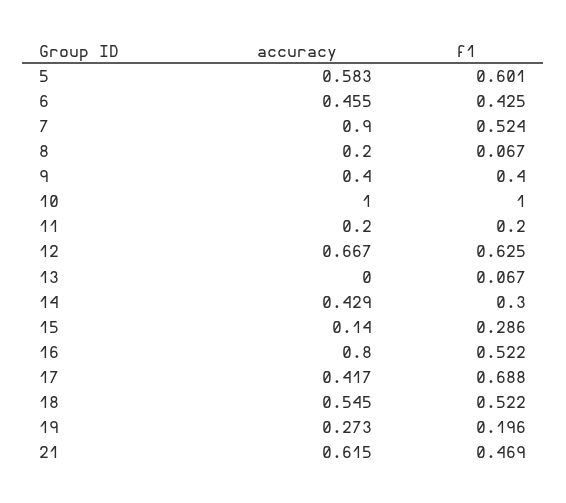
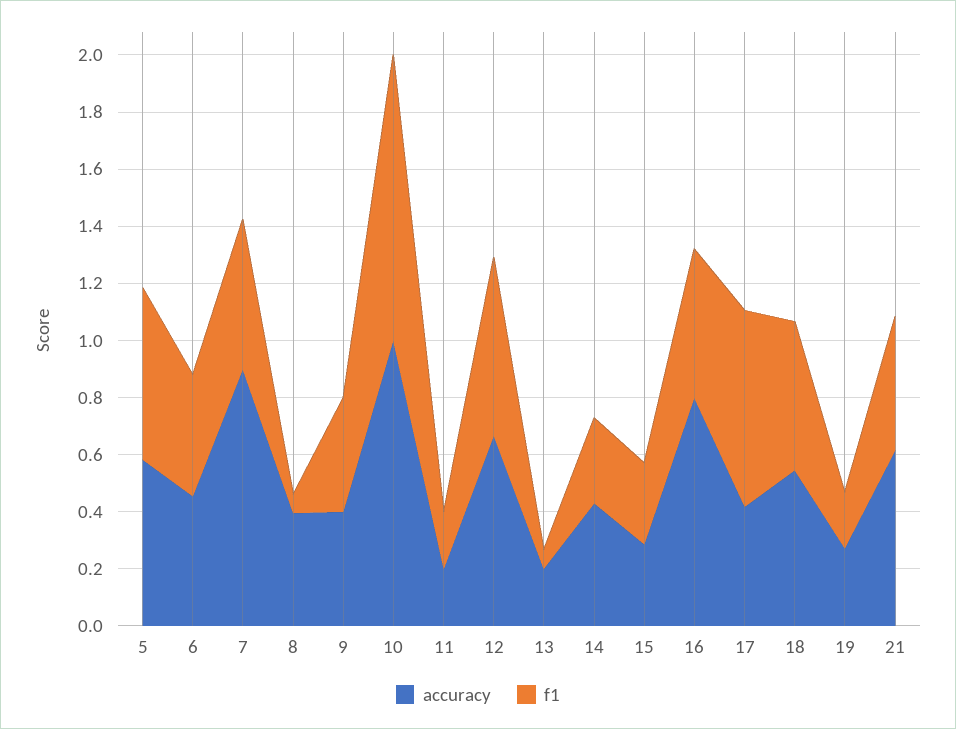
  {
    "accuracy": {
      "5": 0.583,
      "6": 0.455,
      "7": 0.9,
-     "8": 0.2,
+     "8": 0.4,
      "9": 0.4,
      "10": 1,
      "11": 0.2,
      "12": 0.667,
-     "13": 0,
+     "13": 0.2,
      "14": 0.429,
-     "15": 0.14,
+     "15": 0.3,
      "16": 0.8,
      "17": 0.417,
      "18": 0.545,
      "19": 0.273,
      "21": 0.615
    },
    "f1": {
      "5": 0.601,
      "6": 0.425,
      "7": 0.524,
      "8": 0.067,
      "9": 0.4,
      "10": 1,
      "11": 0.2,
      "12": 0.625,
      "13": 0.067,
      "14": 0.3,
      "15": 0.286,
      "16": 0.522,
      "17": 0.688,
      "18": 0.522,
      "19": 0.196,
      "21": 0.469
    }
  }

